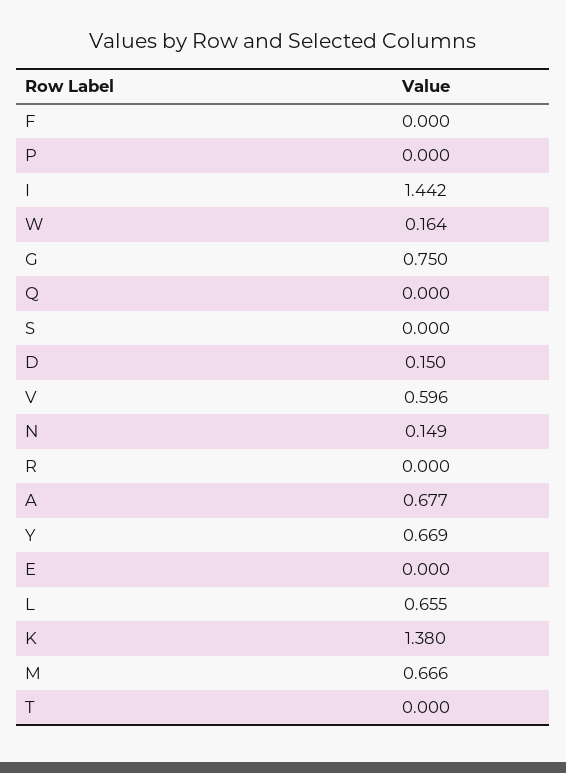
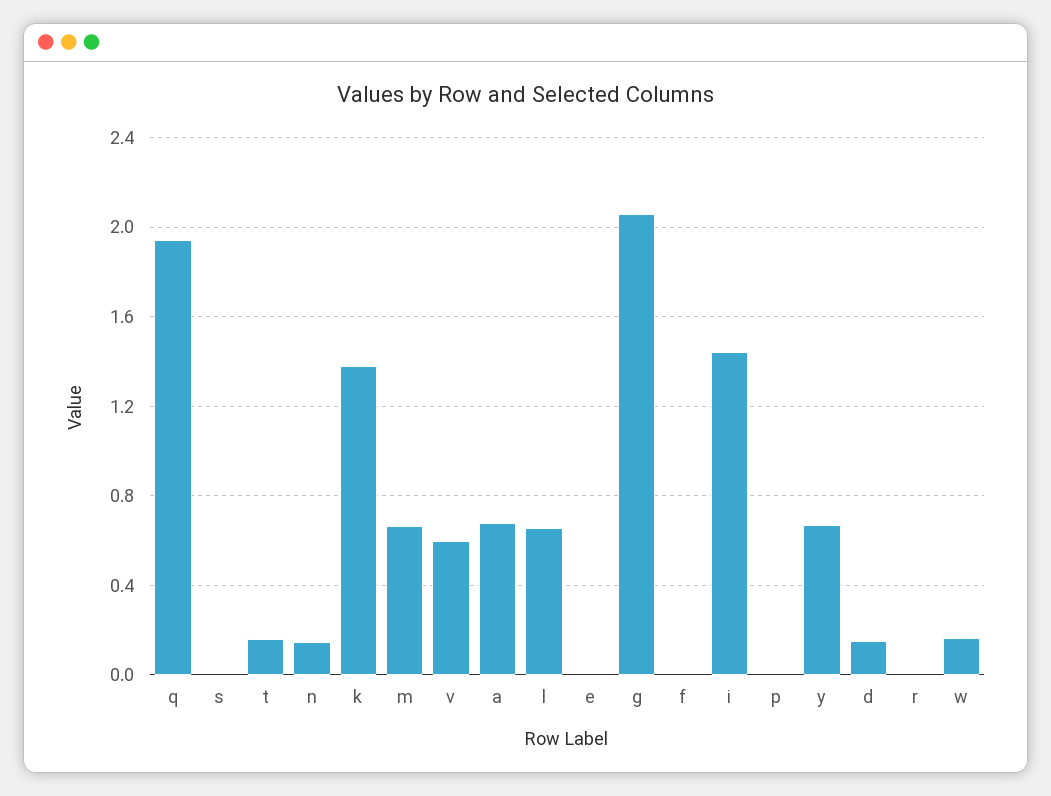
  {
    "F": 0,
    "P": 0,
    "I": 1.442,
    "W": 0.164,
-   "G": 0.75,
+   "G": 2.05,
-   "Q": 0,
+   "Q": 1.95,
    "S": 0,
    "D": 0.15,
    "V": 0.596,
    "N": 0.149,
    "R": 0,
    "A": 0.677,
    "Y": 0.669,
    "E": 0,
    "L": 0.655,
    "K": 1.38,
    "M": 0.666,
-   "T": 0
+   "T": 0.15
  }

